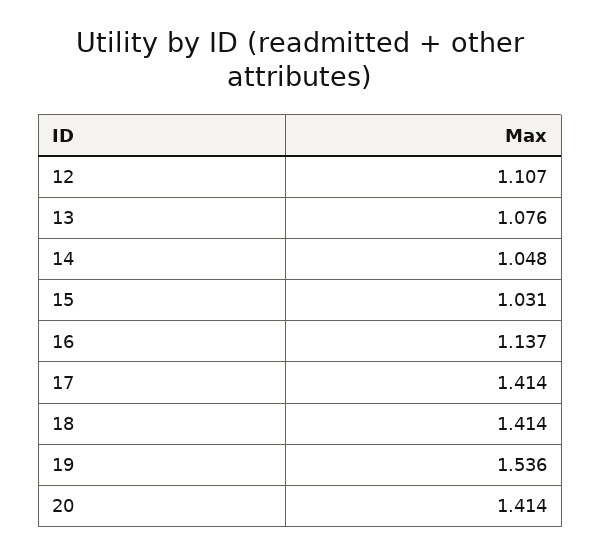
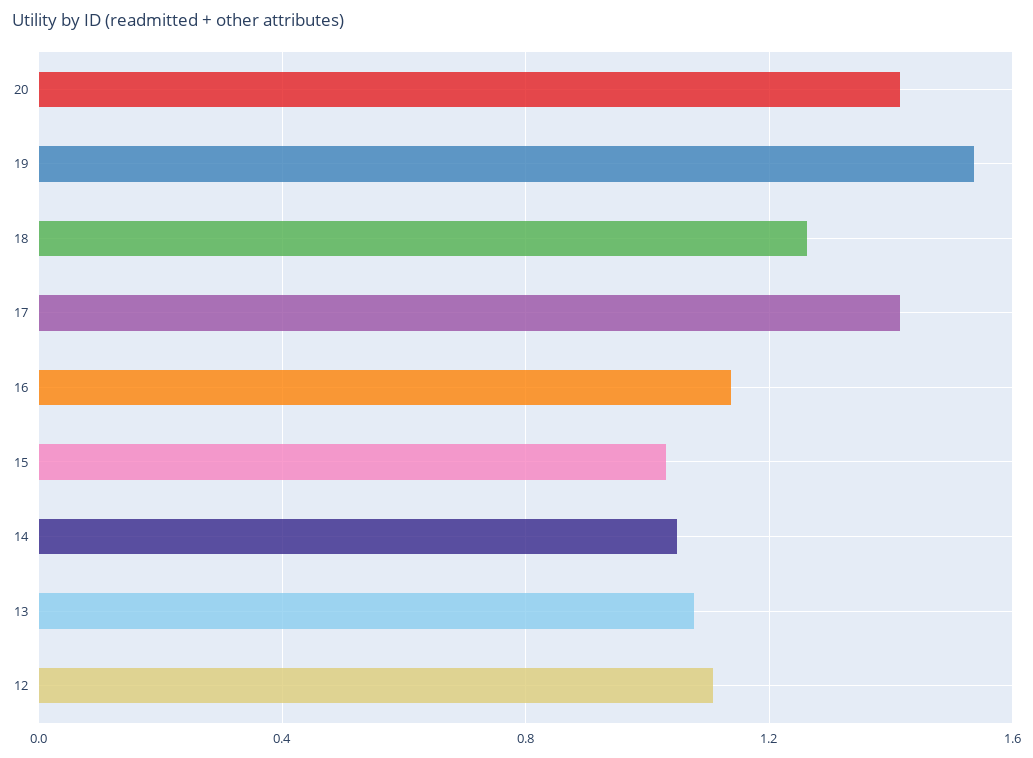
  {
    "12": 1.107,
    "13": 1.076,
    "14": 1.048,
    "15": 1.031,
    "16": 1.137,
    "17": 1.414,
-   "18": 1.414,
+   "18": 1.25,
    "19": 1.536,
    "20": 1.414
  }

